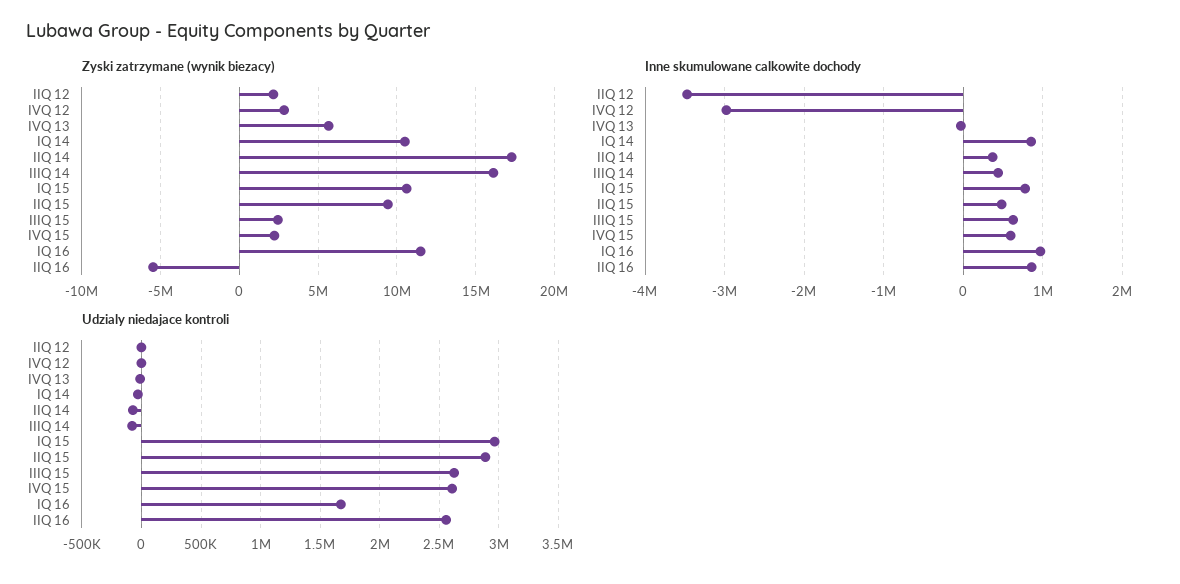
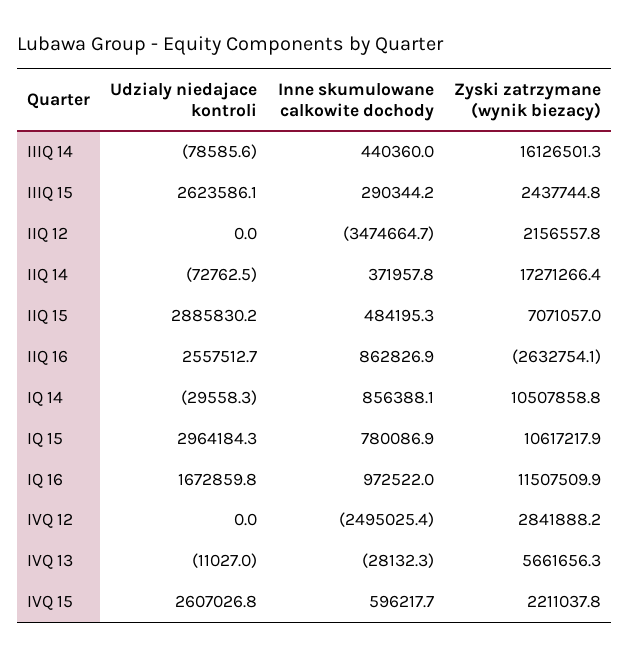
  {
    "Zyski zatrzymane (wynik biezacy)": {
      "IIQ 12": 2156557.8,
      "IVQ 12": 2841888.2,
      "IVQ 13": 5661656.3,
      "IQ 14": 10507858.8,
      "IIQ 14": 17271266.4,
      "IIIQ 14": 16126501.3,
      "IQ 15": 10617217.9,
-     "IIQ 15": 9500000,
+     "IIQ 15": 7071057,
      "IIIQ 15": 2437744.8,
      "IVQ 15": 2211037.8,
      "IQ 16": 11507509.9,
-     "IIQ 16": -5500000
+     "IIQ 16": -2632754.1
    },
    "Inne skumulowane calkowite dochody": {
      "IIQ 12": -3474664.7,
-     "IVQ 12": -3000000,
+     "IVQ 12": -2495025.4,
      "IVQ 13": -28132.3,
      "IQ 14": 856388.1,
      "IIQ 14": 371957.8,
      "IIIQ 14": 440360,
      "IQ 15": 780086.9,
      "IIQ 15": 484195.3,
-     "IIIQ 15": 600000,
+     "IIIQ 15": 290344.2,
      "IVQ 15": 596217.7,
      "IQ 16": 972522,
      "IIQ 16": 862826.9
    },
    "Udzialy niedajace kontroli": {
      "IIQ 12": 0,
      "IVQ 12": 0,
      "IVQ 13": -11027,
      "IQ 14": -29558.3,
      "IIQ 14": -72762.5,
      "IIIQ 14": -78585.6,
      "IQ 15": 2964184.3,
      "IIQ 15": 2885830.2,
      "IIIQ 15": 2623586.1,
      "IVQ 15": 2607026.8,
      "IQ 16": 1672859.8,
      "IIQ 16": 2557512.7
    }
  }

